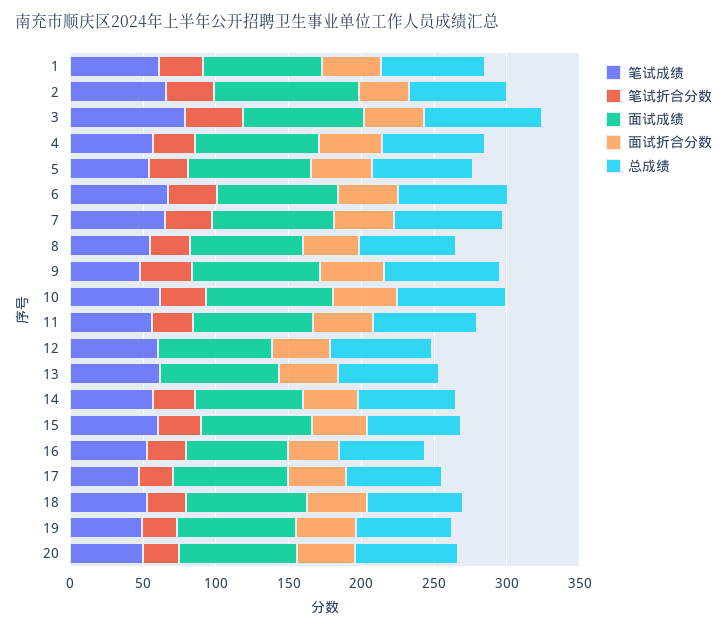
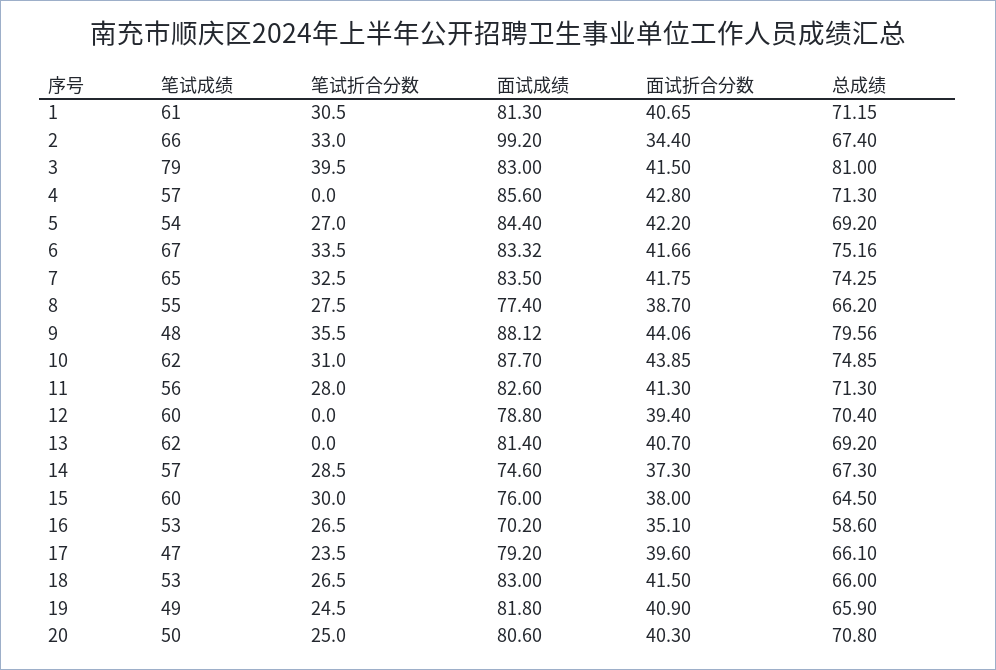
  {
    "笔试成绩": {
      "1": 61,
      "2": 66,
      "3": 79,
      "4": 57,
      "5": 54,
      "6": 67,
      "7": 65,
      "8": 55,
      "9": 48,
      "10": 62,
      "11": 56,
      "12": 60,
      "13": 62,
      "14": 57,
      "15": 60,
      "16": 53,
      "17": 47,
      "18": 53,
      "19": 49,
      "20": 50
    },
    "笔试折合分数": {
      "1": 30.5,
      "2": 33,
      "3": 39.5,
-     "4": 30,
+     "4": 0,
      "5": 27,
      "6": 33.5,
      "7": 32.5,
      "8": 27.5,
      "9": 35.5,
      "10": 31,
      "11": 28,
      "12": 0,
      "13": 0,
      "14": 28.5,
      "15": 30,
      "16": 26.5,
      "17": 23.5,
      "18": 26.5,
      "19": 24.5,
      "20": 25
    },
    "面试成绩": {
      "1": 81.3,
      "2": 99.2,
      "3": 83,
      "4": 85.6,
      "5": 84.4,
      "6": 83.32,
      "7": 83.5,
      "8": 77.4,
      "9": 88.12,
      "10": 87.7,
      "11": 82.6,
      "12": 78.8,
      "13": 81.4,
      "14": 74.6,
      "15": 76,
      "16": 70.2,
      "17": 79.2,
      "18": 83,
      "19": 81.8,
      "20": 80.6
    },
    "面试折合分数": {
      "1": 40.65,
      "2": 34.4,
      "3": 41.5,
      "4": 42.8,
      "5": 42.2,
      "6": 41.66,
      "7": 41.75,
      "8": 38.7,
      "9": 44.06,
      "10": 43.85,
      "11": 41.3,
      "12": 39.4,
      "13": 40.7,
      "14": 37.3,
      "15": 38,
      "16": 35.1,
      "17": 39.6,
      "18": 41.5,
      "19": 40.9,
      "20": 40.3
    },
    "总成绩": {
      "1": 71.15,
      "2": 67.4,
      "3": 81,
      "4": 71.3,
      "5": 69.2,
      "6": 75.16,
      "7": 74.25,
      "8": 66.2,
      "9": 79.56,
      "10": 74.85,
      "11": 71.3,
      "12": 70.4,
      "13": 69.2,
      "14": 67.3,
      "15": 64.5,
      "16": 58.6,
      "17": 66.1,
      "18": 66,
      "19": 65.9,
      "20": 70.8
    }
  }

